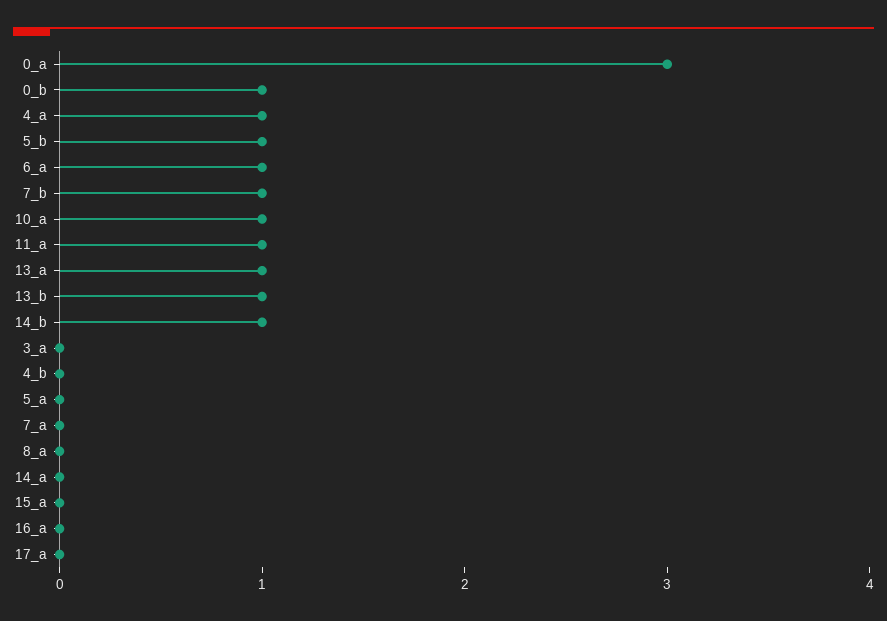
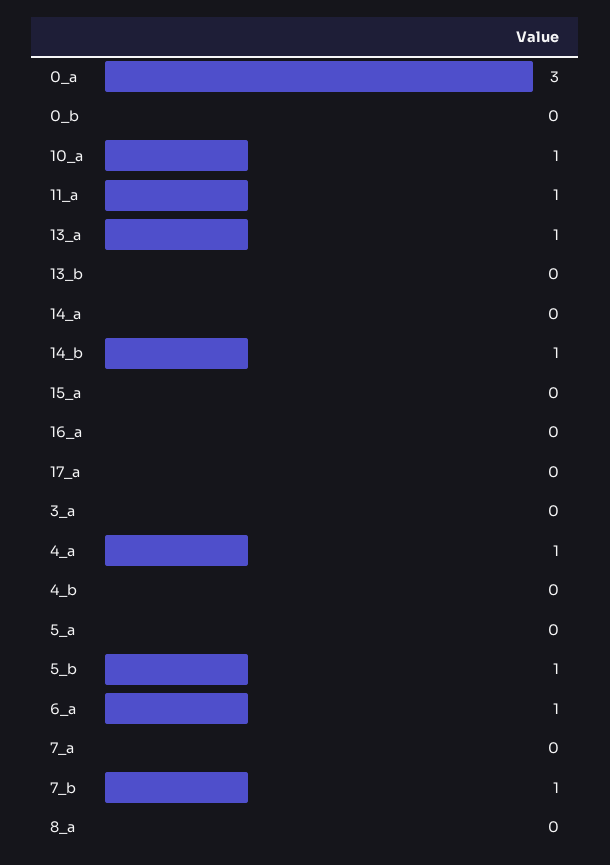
  {
    "0_a": 3,
-   "0_b": 1,
+   "0_b": 0,
    "4_a": 1,
    "5_b": 1,
    "6_a": 1,
    "7_b": 1,
    "10_a": 1,
    "11_a": 1,
    "13_a": 1,
-   "13_b": 1,
+   "13_b": 0,
    "14_b": 1,
    "3_a": 0,
    "4_b": 0,
    "5_a": 0,
    "7_a": 0,
    "8_a": 0,
    "14_a": 0,
    "15_a": 0,
    "16_a": 0,
    "17_a": 0
  }

